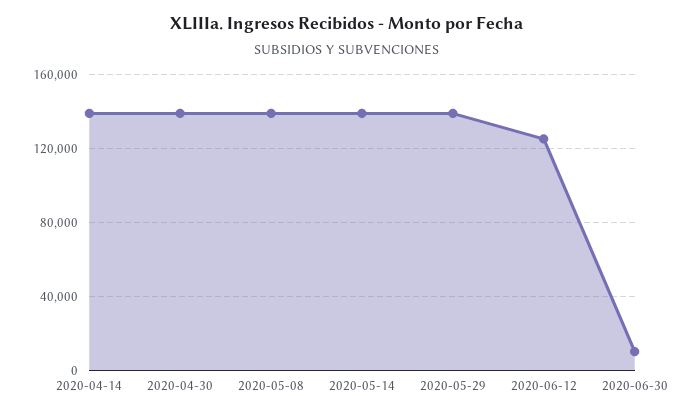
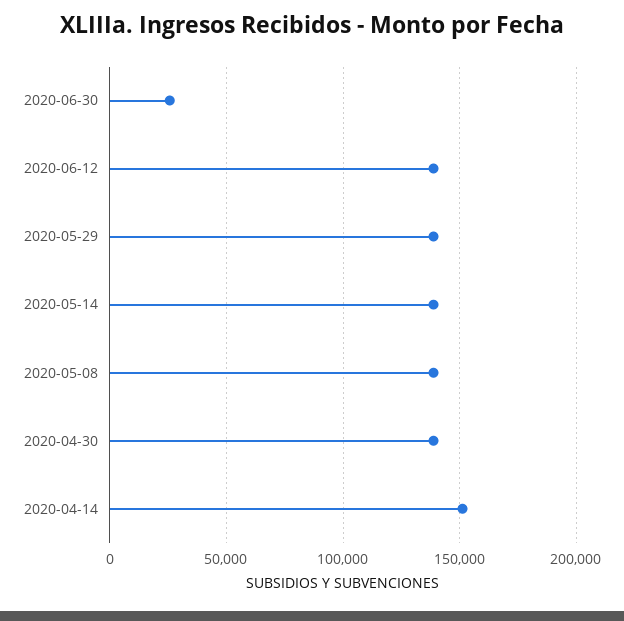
  {
-   "2020-04-14": 140000,
+   "2020-04-14": 150000,
    "2020-04-30": 140000,
    "2020-05-08": 140000,
    "2020-05-14": 140000,
    "2020-05-29": 140000,
-   "2020-06-12": 125000,
+   "2020-06-12": 140000,
-   "2020-06-30": 10000
+   "2020-06-30": 25000
  }

